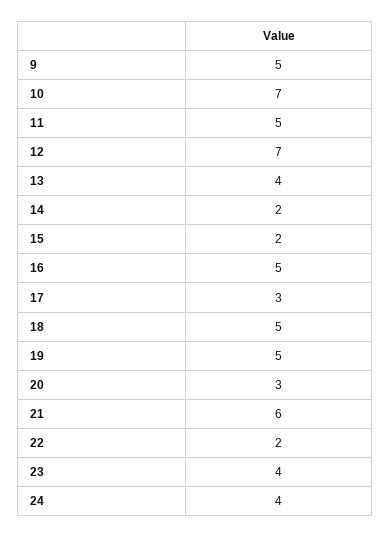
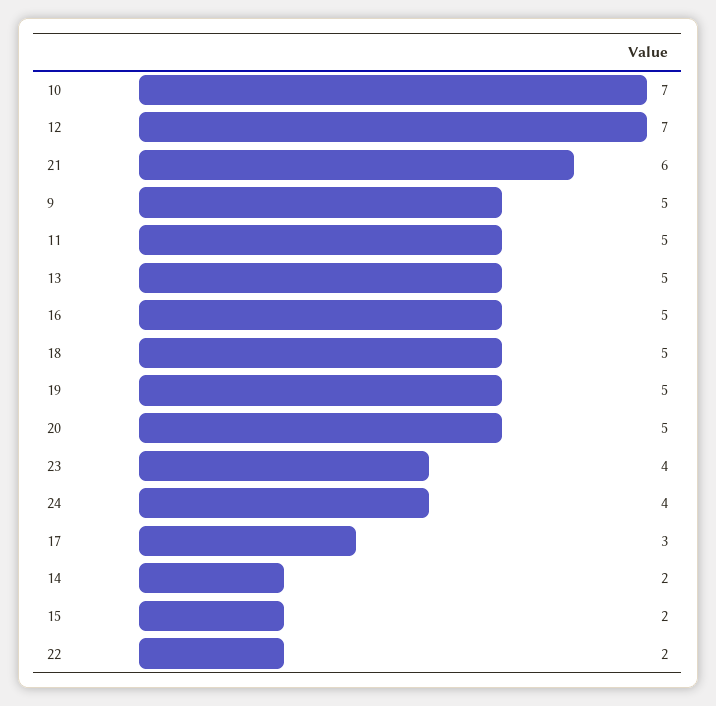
  {
    "9": 5,
    "10": 7,
    "11": 5,
    "12": 7,
-   "13": 4,
+   "13": 5,
    "14": 2,
    "15": 2,
    "16": 5,
    "17": 3,
    "18": 5,
    "19": 5,
-   "20": 3,
+   "20": 5,
    "21": 6,
    "22": 2,
    "23": 4,
    "24": 4
  }

